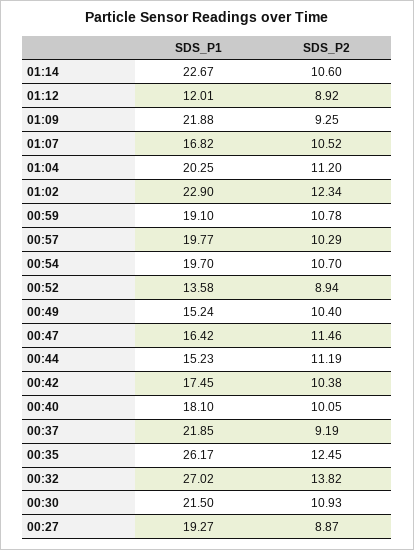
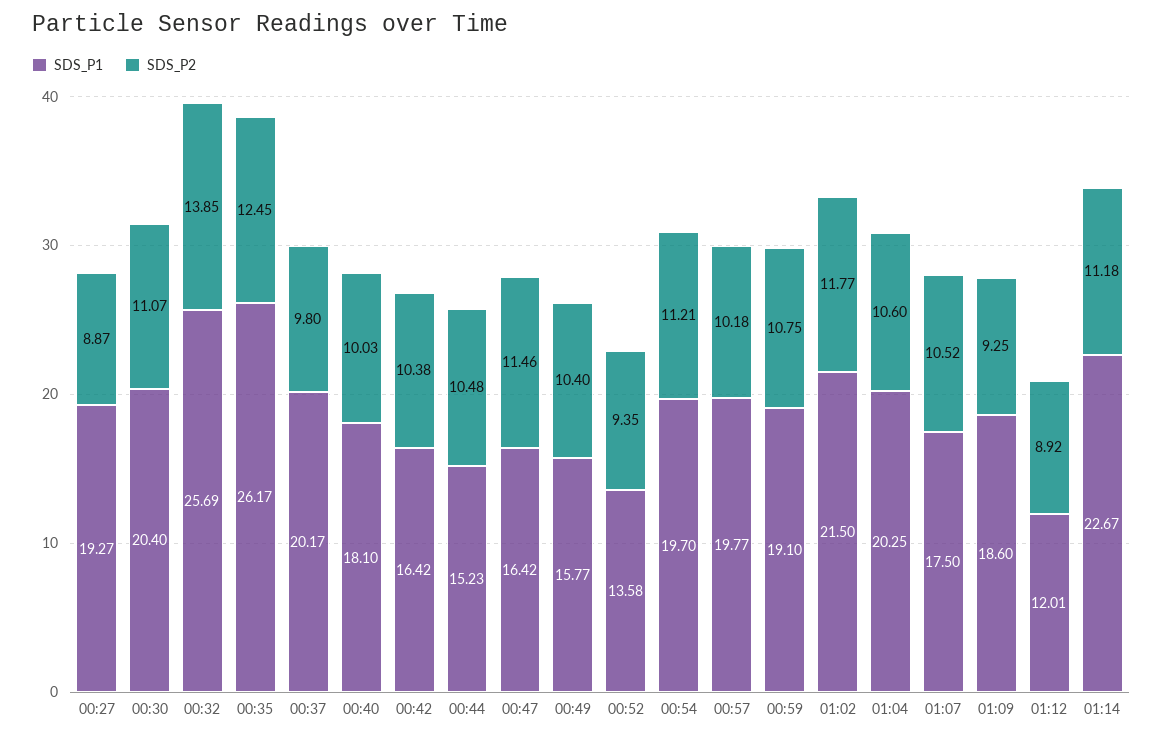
  {
    "SDS_P1": {
      "01:14": 22.67,
      "01:12": 12.01,
-     "01:09": 21.88,
+     "01:09": 18.6,
-     "01:07": 16.82,
+     "01:07": 17.5,
      "01:04": 20.25,
-     "01:02": 22.9,
+     "01:02": 21.5,
      "00:59": 19.1,
      "00:57": 19.77,
      "00:54": 19.7,
      "00:52": 13.58,
-     "00:49": 15.24,
+     "00:49": 15.77,
      "00:47": 16.42,
      "00:44": 15.23,
-     "00:42": 17.45,
+     "00:42": 16.42,
      "00:40": 18.1,
-     "00:37": 21.85,
+     "00:37": 20.17,
      "00:35": 26.17,
-     "00:32": 27.02,
+     "00:32": 25.69,
-     "00:30": 21.5,
+     "00:30": 20.4,
      "00:27": 19.27
    },
    "SDS_P2": {
-     "01:14": 10.6,
+     "01:14": 11.18,
      "01:12": 8.92,
      "01:09": 9.25,
      "01:07": 10.52,
-     "01:04": 11.2,
+     "01:04": 10.6,
-     "01:02": 12.34,
+     "01:02": 11.77,
-     "00:59": 10.78,
+     "00:59": 10.75,
-     "00:57": 10.29,
+     "00:57": 10.18,
-     "00:54": 10.7,
+     "00:54": 11.21,
-     "00:52": 8.94,
+     "00:52": 9.35,
      "00:49": 10.4,
      "00:47": 11.46,
-     "00:44": 11.19,
+     "00:44": 10.48,
      "00:42": 10.38,
-     "00:40": 10.05,
+     "00:40": 10.03,
-     "00:37": 9.19,
+     "00:37": 9.8,
      "00:35": 12.45,
-     "00:32": 13.82,
+     "00:32": 13.85,
-     "00:30": 10.93,
+     "00:30": 11.07,
      "00:27": 8.87
    }
  }

